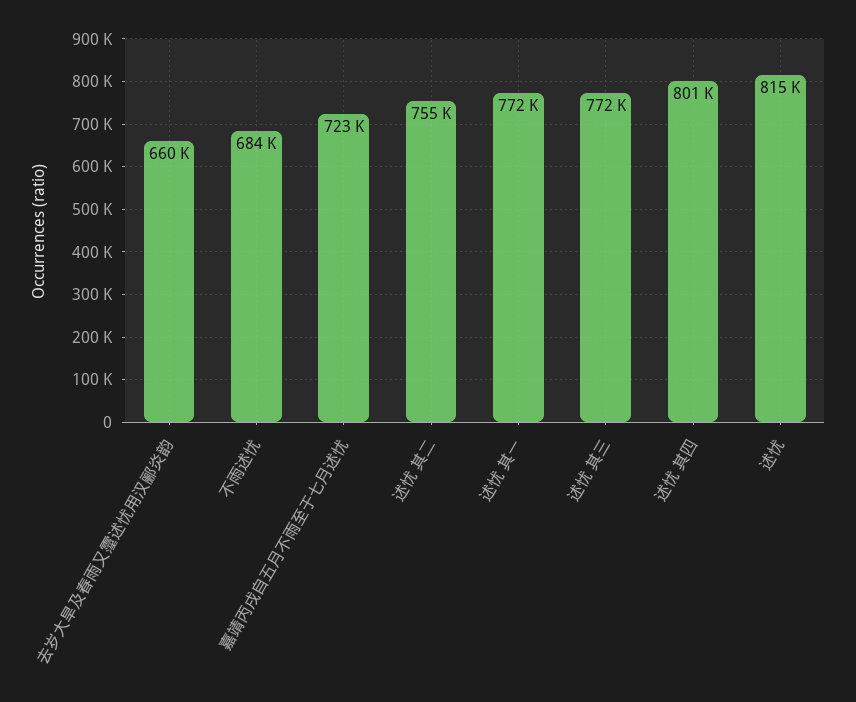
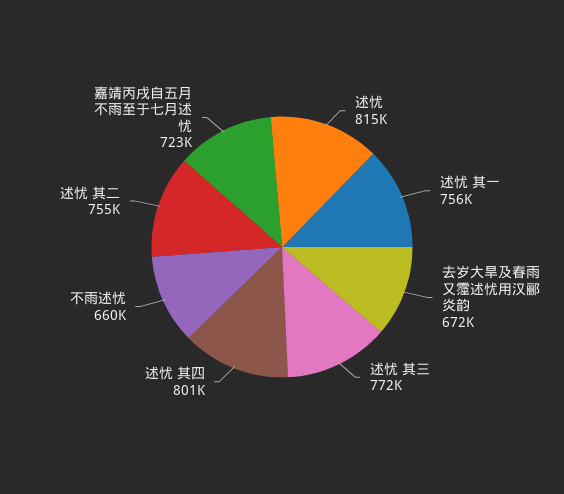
  {
-   "去岁大旱及春雨又霪述忧用汉郦炎韵": 660000,
+   "去岁大旱及春雨又霪述忧用汉郦炎韵": 672000,
-   "不雨述忧": 684000,
+   "不雨述忧": 660000,
    "嘉靖丙戌自五月不雨至于七月述忧": 723000,
    "述忧 其二": 755000,
-   "述忧 其一": 772000,
+   "述忧 其一": 756000,
    "述忧 其三": 772000,
    "述忧 其四": 801000,
    "述忧": 815000
  }

